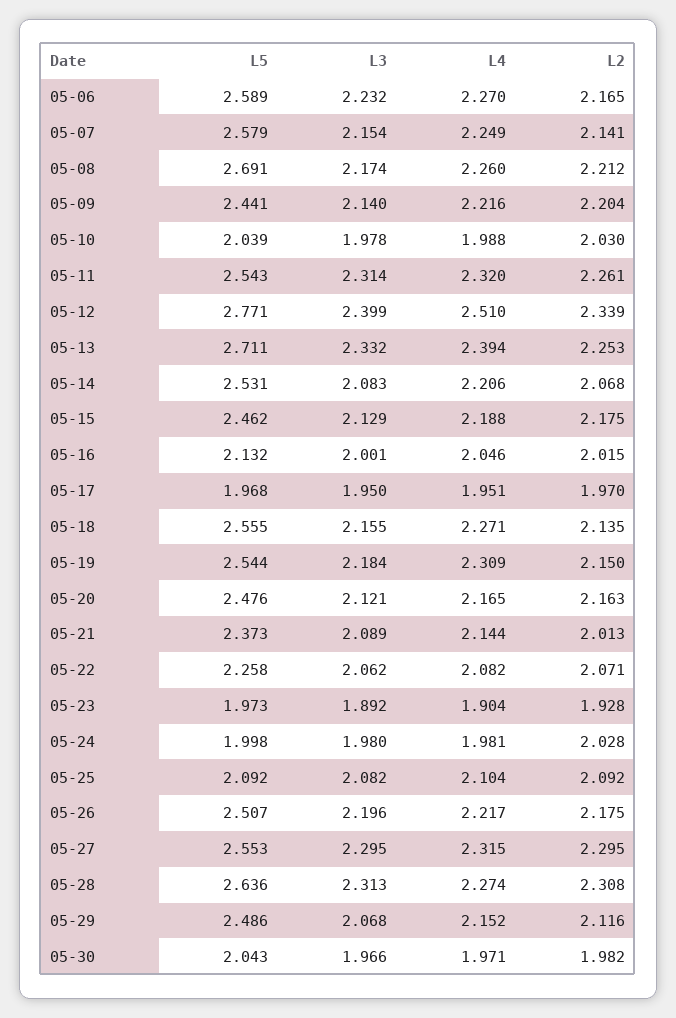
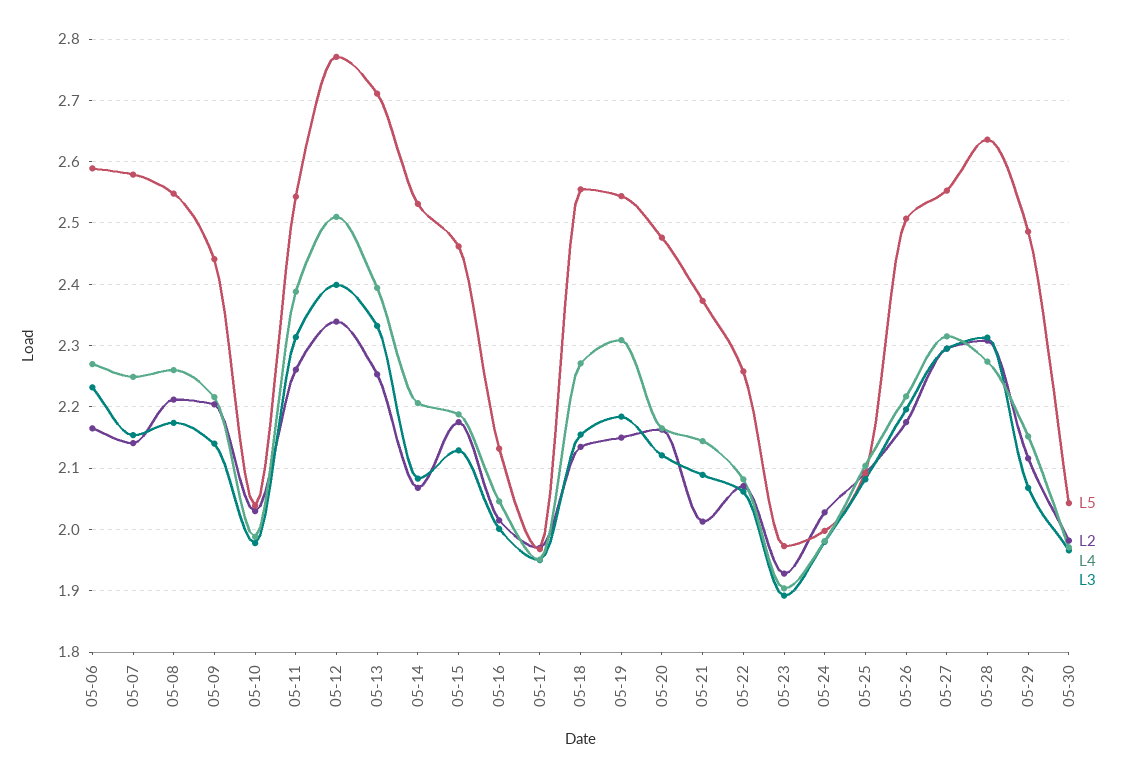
  {
    "L5": {
      "05-06": 2.589,
      "05-07": 2.579,
-     "05-08": 2.691,
+     "05-08": 2.55,
      "05-09": 2.441,
      "05-10": 2.039,
      "05-11": 2.543,
      "05-12": 2.771,
      "05-13": 2.711,
      "05-14": 2.531,
      "05-15": 2.462,
      "05-16": 2.132,
      "05-17": 1.968,
      "05-18": 2.555,
      "05-19": 2.544,
      "05-20": 2.476,
      "05-21": 2.373,
      "05-22": 2.258,
      "05-23": 1.973,
      "05-24": 1.998,
      "05-25": 2.092,
      "05-26": 2.507,
      "05-27": 2.553,
      "05-28": 2.636,
      "05-29": 2.486,
      "05-30": 2.043
    },
    "L3": {
      "05-06": 2.232,
      "05-07": 2.154,
      "05-08": 2.174,
      "05-09": 2.14,
      "05-10": 1.978,
      "05-11": 2.314,
      "05-12": 2.399,
      "05-13": 2.332,
      "05-14": 2.083,
      "05-15": 2.129,
      "05-16": 2.001,
      "05-17": 1.95,
      "05-18": 2.155,
      "05-19": 2.184,
      "05-20": 2.121,
      "05-21": 2.089,
      "05-22": 2.062,
      "05-23": 1.892,
      "05-24": 1.98,
      "05-25": 2.082,
      "05-26": 2.196,
      "05-27": 2.295,
      "05-28": 2.313,
      "05-29": 2.068,
      "05-30": 1.966
    },
    "L4": {
      "05-06": 2.27,
      "05-07": 2.249,
      "05-08": 2.26,
      "05-09": 2.216,
      "05-10": 1.988,
-     "05-11": 2.32,
+     "05-11": 2.39,
      "05-12": 2.51,
      "05-13": 2.394,
      "05-14": 2.206,
      "05-15": 2.188,
      "05-16": 2.046,
      "05-17": 1.951,
      "05-18": 2.271,
      "05-19": 2.309,
      "05-20": 2.165,
      "05-21": 2.144,
      "05-22": 2.082,
      "05-23": 1.904,
      "05-24": 1.981,
      "05-25": 2.104,
      "05-26": 2.217,
      "05-27": 2.315,
      "05-28": 2.274,
      "05-29": 2.152,
      "05-30": 1.971
    },
    "L2": {
      "05-06": 2.165,
      "05-07": 2.141,
      "05-08": 2.212,
      "05-09": 2.204,
      "05-10": 2.03,
      "05-11": 2.261,
      "05-12": 2.339,
      "05-13": 2.253,
      "05-14": 2.068,
      "05-15": 2.175,
      "05-16": 2.015,
      "05-17": 1.97,
      "05-18": 2.135,
      "05-19": 2.15,
      "05-20": 2.163,
      "05-21": 2.013,
      "05-22": 2.071,
      "05-23": 1.928,
      "05-24": 2.028,
      "05-25": 2.092,
      "05-26": 2.175,
      "05-27": 2.295,
      "05-28": 2.308,
      "05-29": 2.116,
      "05-30": 1.982
    }
  }

